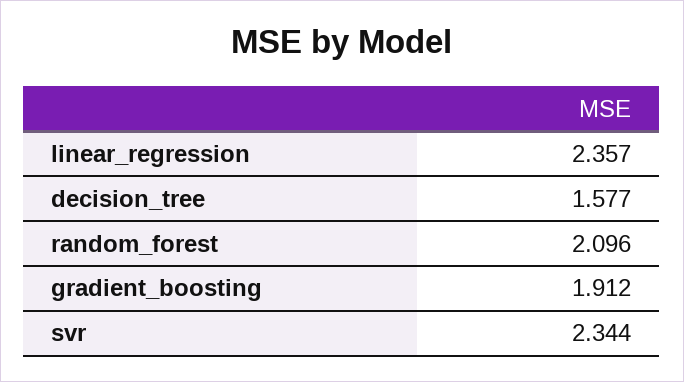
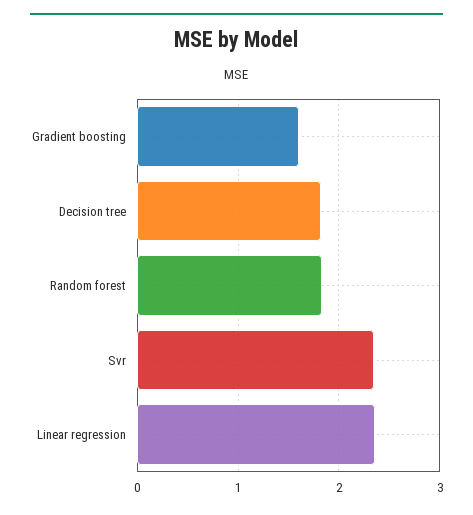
  {
    "linear_regression": 2.357,
-   "decision_tree": 1.577,
+   "decision_tree": 1.8,
-   "random_forest": 2.096,
+   "random_forest": 1.8,
-   "gradient_boosting": 1.912,
+   "gradient_boosting": 1.6,
    "svr": 2.344
  }

